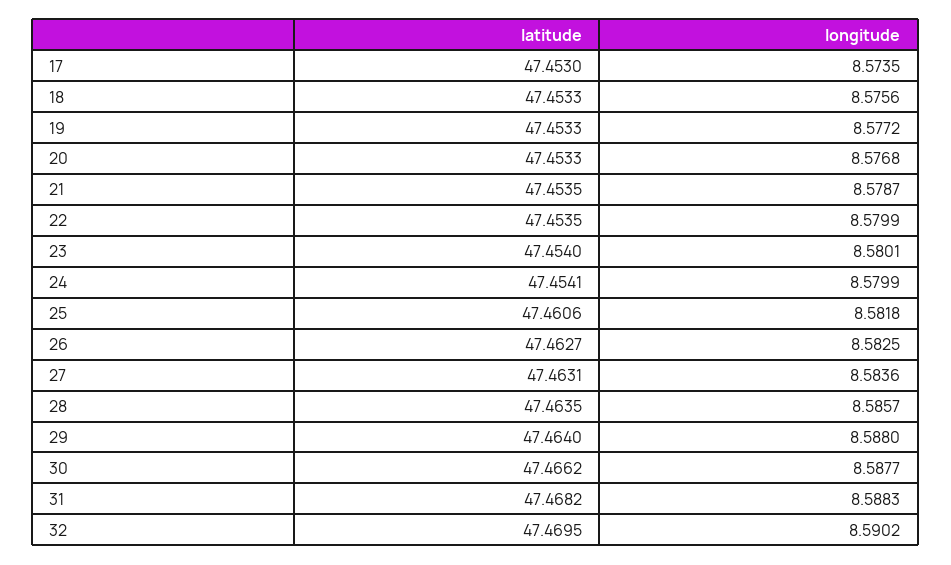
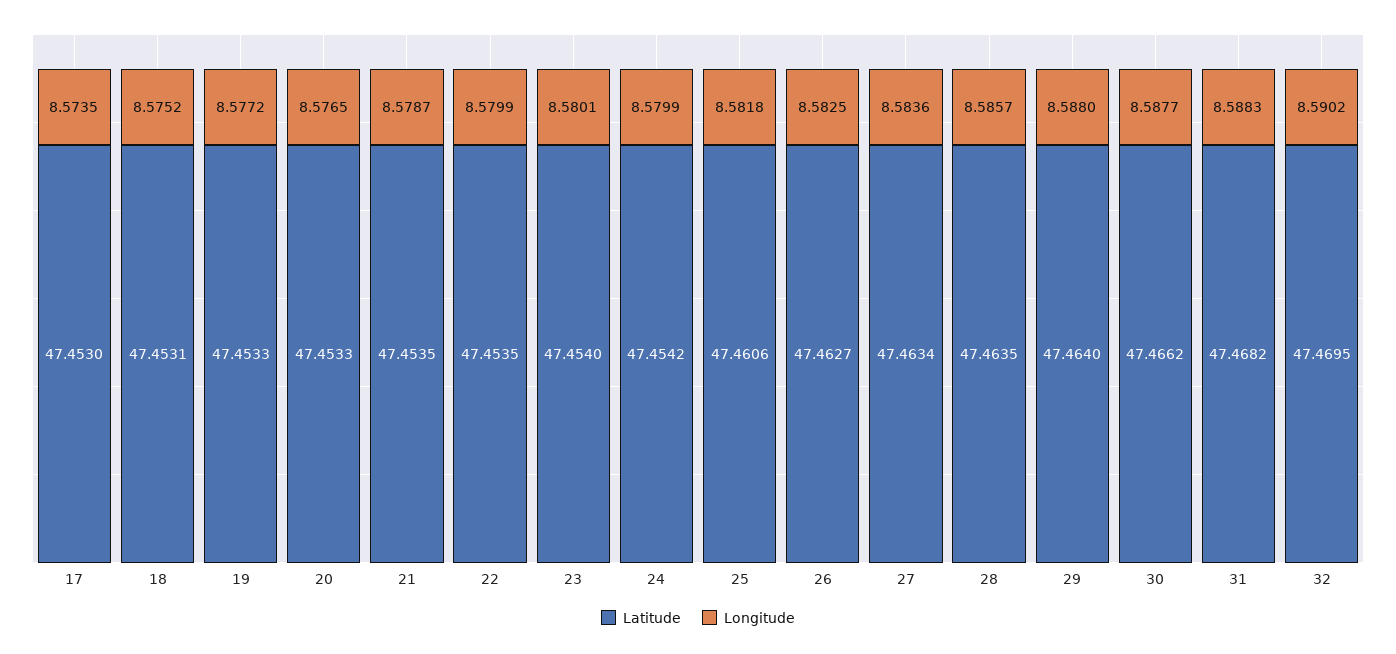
  {
    "latitude": {
      "17": 47.453,
-     "18": 47.4533,
+     "18": 47.4531,
      "19": 47.4533,
      "20": 47.4533,
      "21": 47.4535,
      "22": 47.4535,
      "23": 47.454,
-     "24": 47.4541,
+     "24": 47.4542,
      "25": 47.4606,
      "26": 47.4627,
-     "27": 47.4631,
+     "27": 47.4634,
      "28": 47.4635,
      "29": 47.464,
      "30": 47.4662,
      "31": 47.4682,
      "32": 47.4695
    },
    "longitude": {
      "17": 8.5735,
-     "18": 8.5756,
+     "18": 8.5752,
      "19": 8.5772,
-     "20": 8.5768,
+     "20": 8.5765,
      "21": 8.5787,
      "22": 8.5799,
      "23": 8.5801,
      "24": 8.5799,
      "25": 8.5818,
      "26": 8.5825,
      "27": 8.5836,
      "28": 8.5857,
      "29": 8.588,
      "30": 8.5877,
      "31": 8.5883,
      "32": 8.5902
    }
  }

